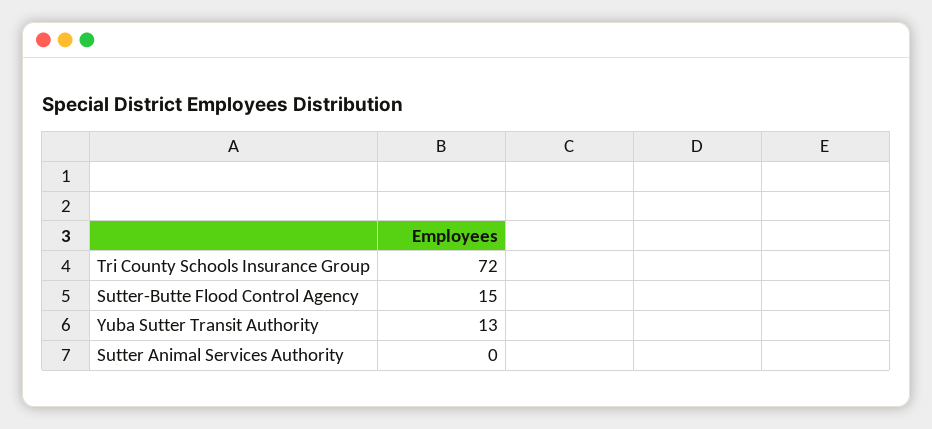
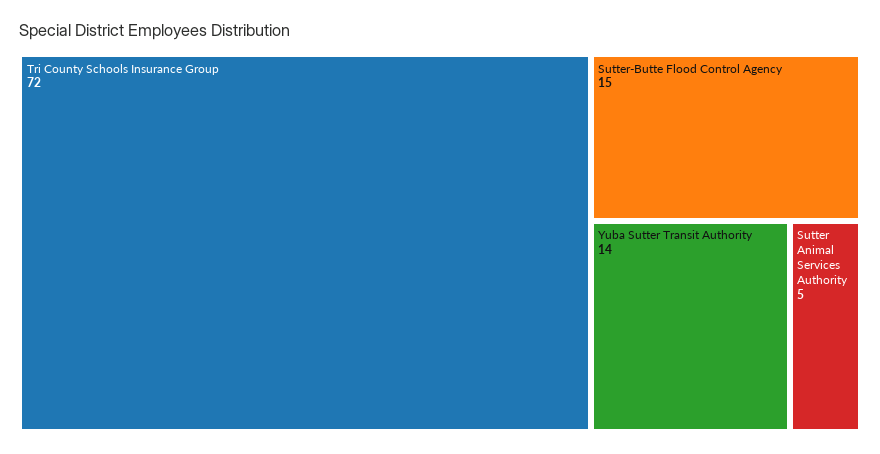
  {
    "Tri County Schools Insurance Group": 72,
    "Sutter-Butte Flood Control Agency": 15,
-   "Yuba Sutter Transit Authority": 13,
+   "Yuba Sutter Transit Authority": 14,
-   "Sutter Animal Services Authority": 0
+   "Sutter Animal Services Authority": 5
  }

